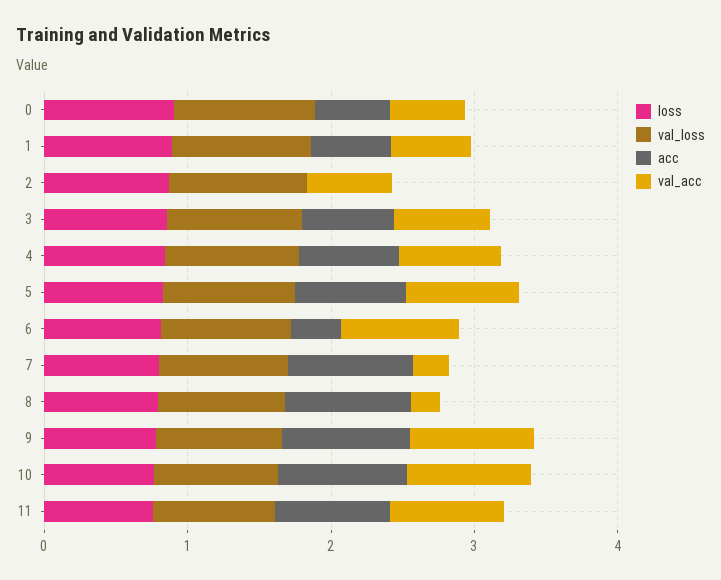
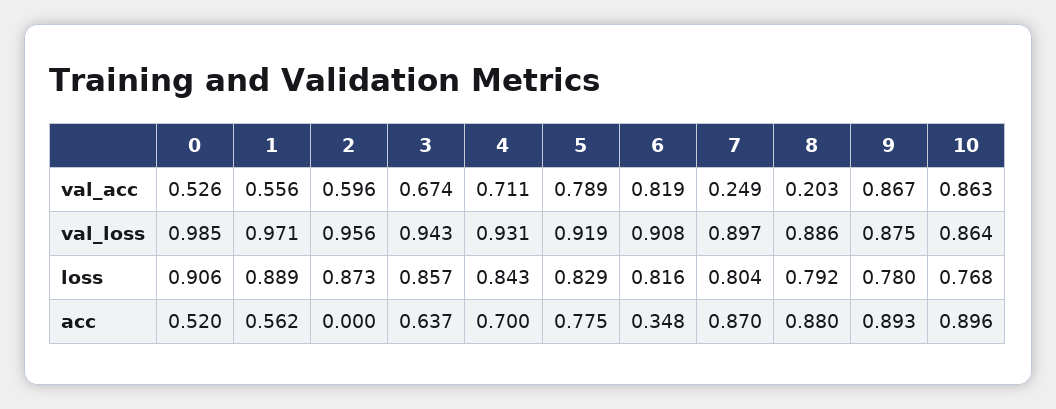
  {
    "loss": {
      "0": 0.906,
      "1": 0.889,
      "2": 0.873,
      "3": 0.857,
      "4": 0.843,
      "5": 0.829,
      "6": 0.816,
      "7": 0.804,
      "8": 0.792,
      "9": 0.78,
-     "10": 0.768,
+     "10": 0.768
-     "11": 0.8
    },
    "val_loss": {
      "0": 0.985,
      "1": 0.971,
      "2": 0.956,
      "3": 0.943,
      "4": 0.931,
      "5": 0.919,
      "6": 0.908,
      "7": 0.897,
      "8": 0.886,
      "9": 0.875,
-     "10": 0.864,
+     "10": 0.864
-     "11": 0.8
    },
    "acc": {
      "0": 0.52,
      "1": 0.562,
      "2": 0,
      "3": 0.637,
      "4": 0.7,
      "5": 0.775,
      "6": 0.348,
      "7": 0.87,
      "8": 0.88,
      "9": 0.893,
-     "10": 0.896,
+     "10": 0.896
-     "11": 0.8
    },
    "val_acc": {
      "0": 0.526,
      "1": 0.556,
      "2": 0.596,
      "3": 0.674,
      "4": 0.711,
      "5": 0.789,
      "6": 0.819,
      "7": 0.249,
      "8": 0.203,
      "9": 0.867,
-     "10": 0.863,
+     "10": 0.863
-     "11": 0.8
    }
  }

